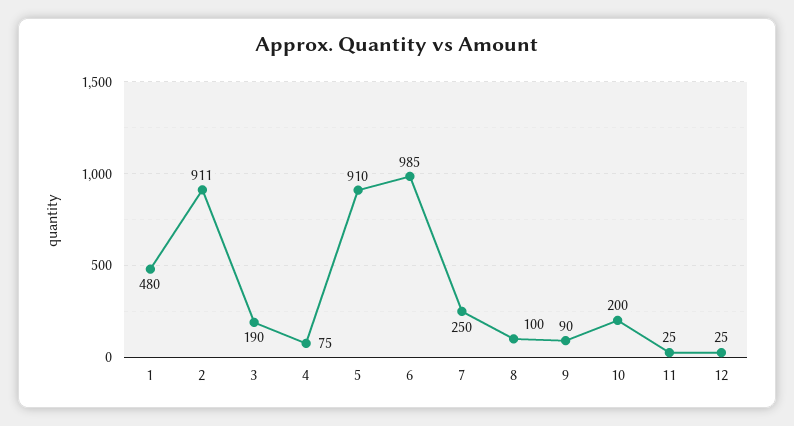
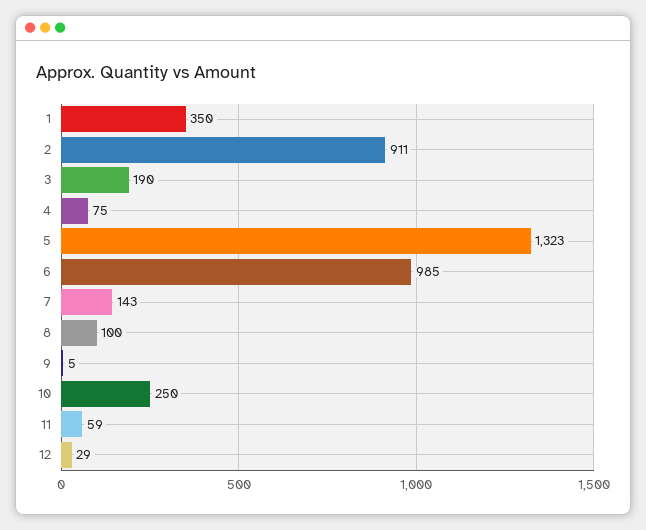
  {
-   "1": 480,
+   "1": 350,
    "2": 911,
    "3": 190,
    "4": 75,
-   "5": 910,
+   "5": 1323,
    "6": 985,
-   "7": 250,
+   "7": 143,
    "8": 100,
-   "9": 90,
+   "9": 5,
-   "10": 200,
+   "10": 250,
-   "11": 25,
+   "11": 59,
-   "12": 25
+   "12": 29
  }

